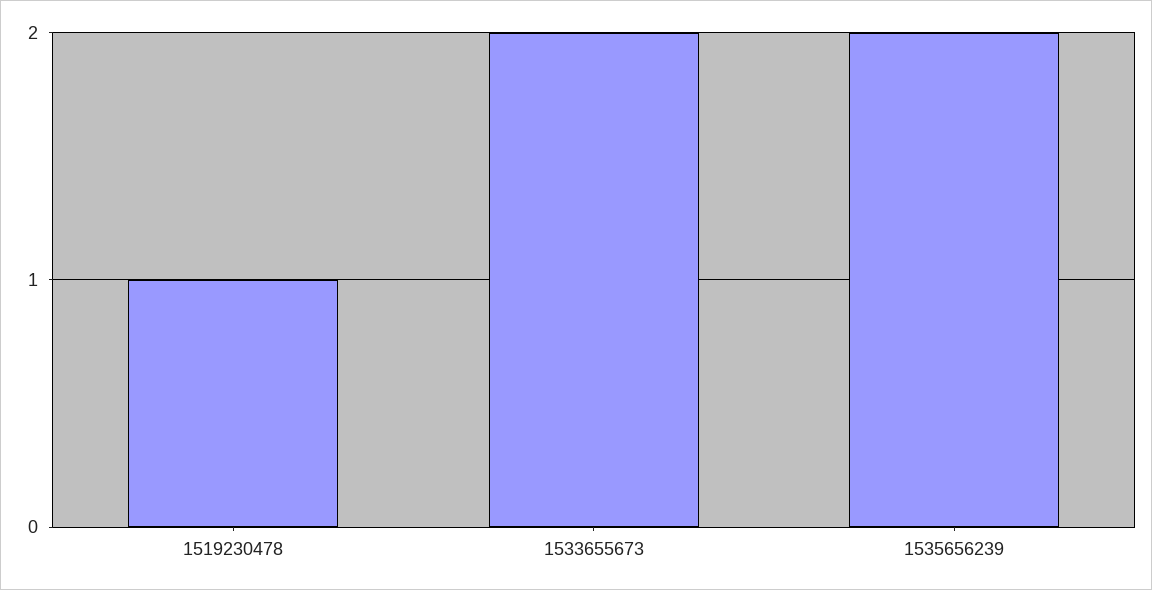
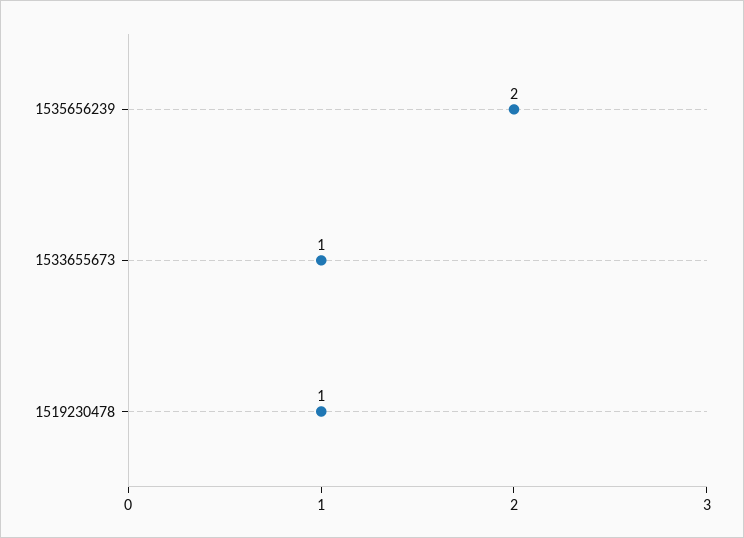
  {
    "1519230478": 1,
-   "1533655673": 2,
+   "1533655673": 1,
    "1535656239": 2
  }

